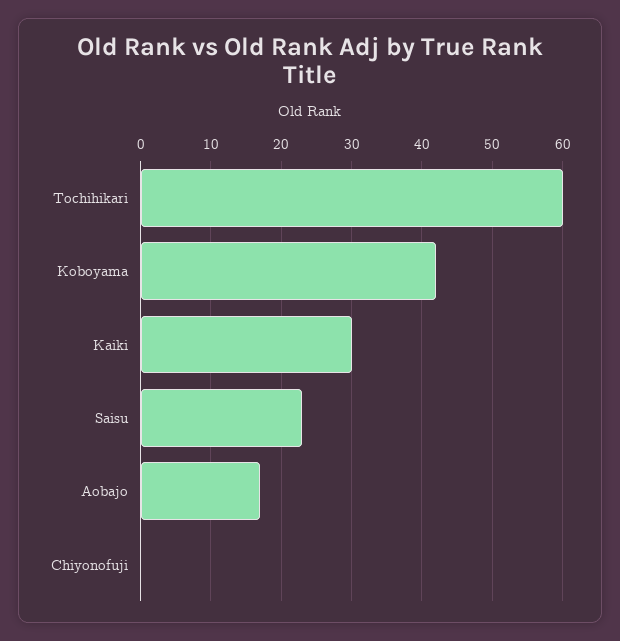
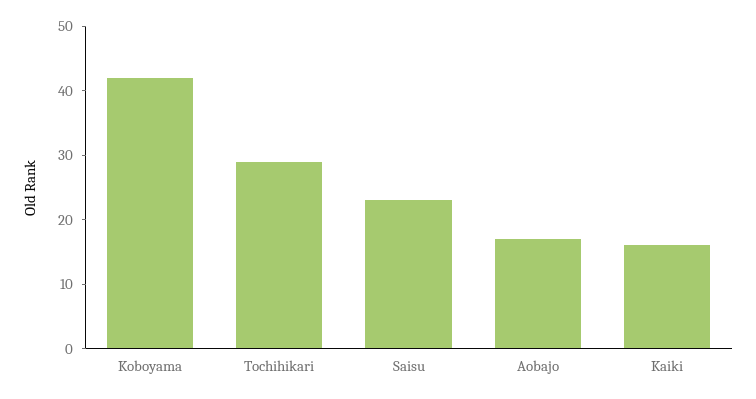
  {
-   "Tochihikari": 60,
+   "Tochihikari": 30,
    "Koboyama": 42,
-   "Kaiki": 30,
+   "Kaiki": 15,
    "Saisu": 23,
-   "Aobajo": 17,
+   "Aobajo": 17
-   "Chiyonofuji": 0
  }

